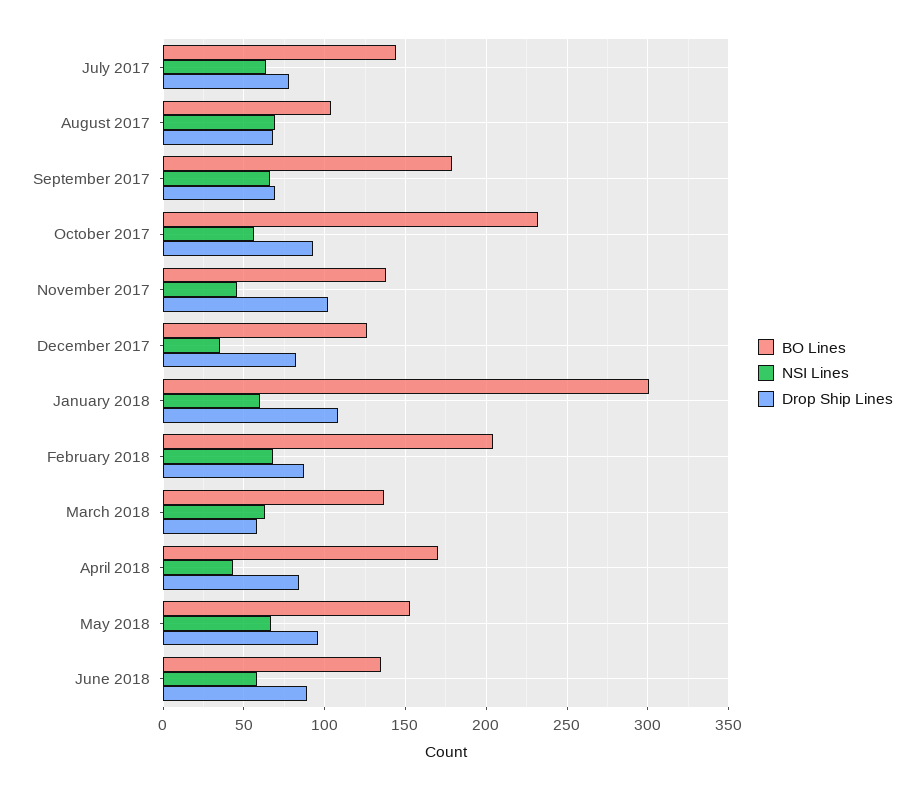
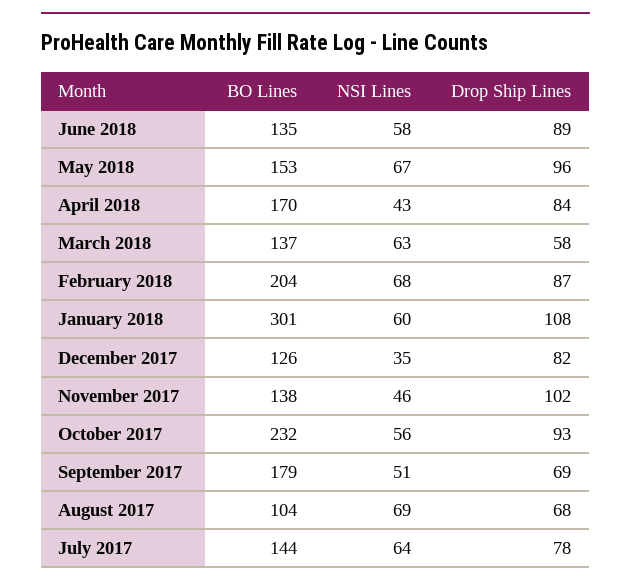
  {
    "BO Lines": {
      "July 2017": 144,
      "August 2017": 104,
      "September 2017": 179,
      "October 2017": 232,
      "November 2017": 138,
      "December 2017": 126,
      "January 2018": 301,
      "February 2018": 204,
      "March 2018": 137,
      "April 2018": 170,
      "May 2018": 153,
      "June 2018": 135
    },
    "NSI Lines": {
      "July 2017": 64,
      "August 2017": 69,
-     "September 2017": 65,
+     "September 2017": 51,
      "October 2017": 56,
      "November 2017": 46,
      "December 2017": 35,
      "January 2018": 60,
      "February 2018": 68,
      "March 2018": 63,
      "April 2018": 43,
      "May 2018": 67,
      "June 2018": 58
    },
    "Drop Ship Lines": {
      "July 2017": 78,
      "August 2017": 68,
      "September 2017": 69,
      "October 2017": 93,
      "November 2017": 102,
      "December 2017": 82,
      "January 2018": 108,
      "February 2018": 87,
      "March 2018": 58,
      "April 2018": 84,
      "May 2018": 96,
      "June 2018": 89
    }
  }

